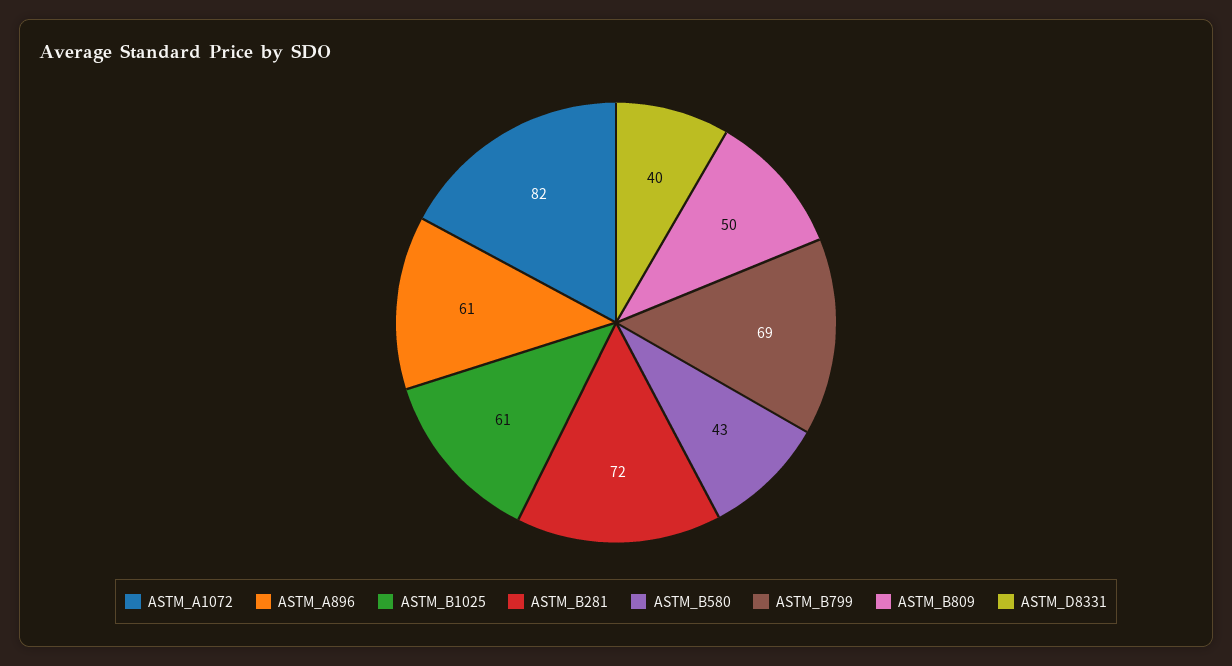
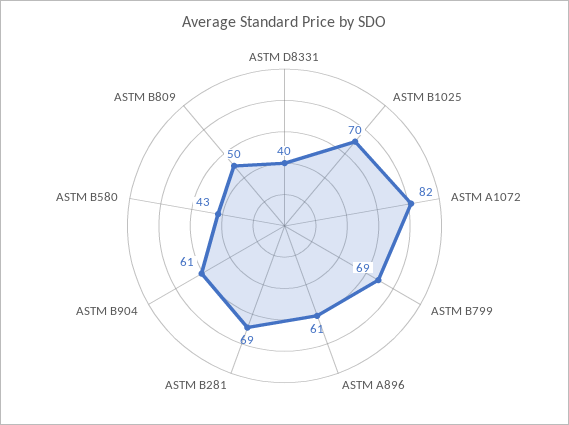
  {
    "ASTM_A1072": 82,
    "ASTM_A896": 61,
-   "ASTM_B1025": 61,
+   "ASTM_B1025": 70,
-   "ASTM_B281": 72,
+   "ASTM_B281": 69,
    "ASTM_B580": 43,
    "ASTM_B799": 69,
    "ASTM_B809": 50,
-   "ASTM_D8331": 40
+   "ASTM_D8331": 40,
+   "ASTM B904": 61
  }

